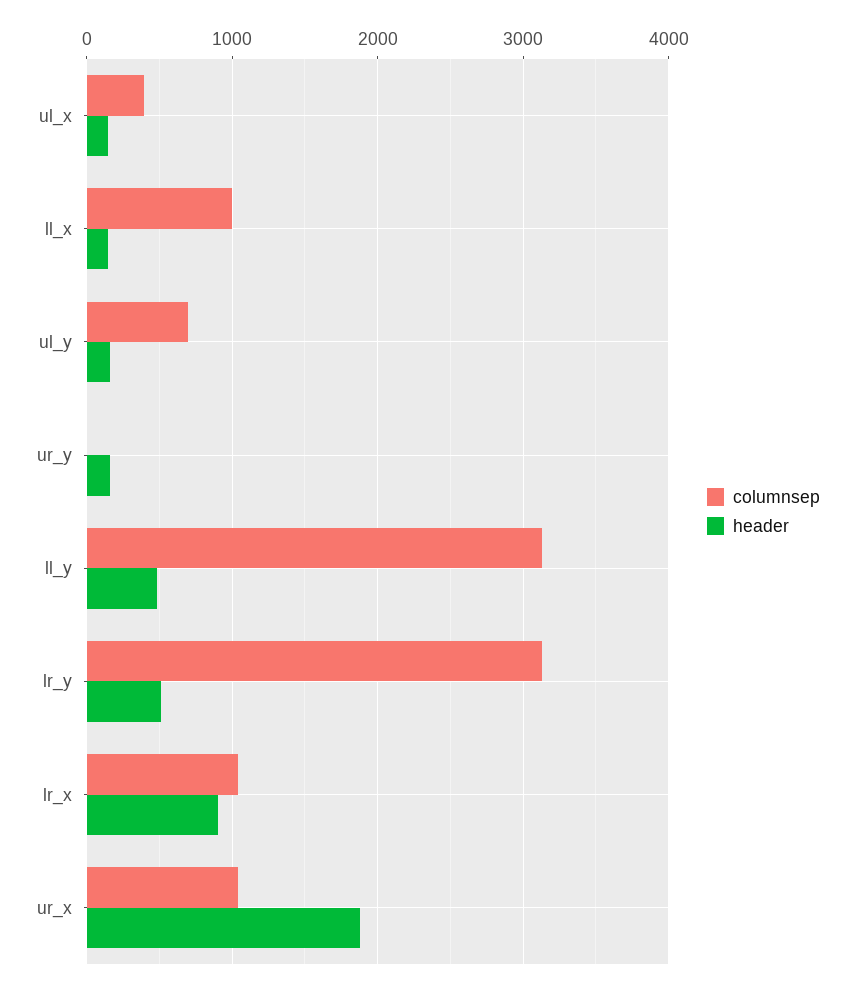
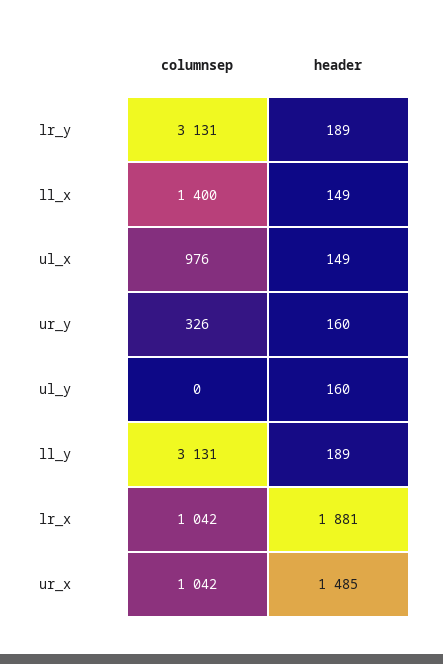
  {
    "columnsep": {
-     "ul_x": 400,
+     "ul_x": 976,
-     "ll_x": 1000,
+     "ll_x": 1400,
-     "ul_y": 700,
+     "ul_y": 0,
-     "ur_y": 0,
+     "ur_y": 326,
      "ll_y": 3131,
      "lr_y": 3131,
      "lr_x": 1042,
      "ur_x": 1042
    },
    "header": {
      "ul_x": 149,
      "ll_x": 149,
      "ul_y": 160,
      "ur_y": 160,
-     "ll_y": 500,
+     "ll_y": 189,
-     "lr_y": 500,
+     "lr_y": 189,
-     "lr_x": 900,
+     "lr_x": 1881,
-     "ur_x": 1900
+     "ur_x": 1485
    }
  }

